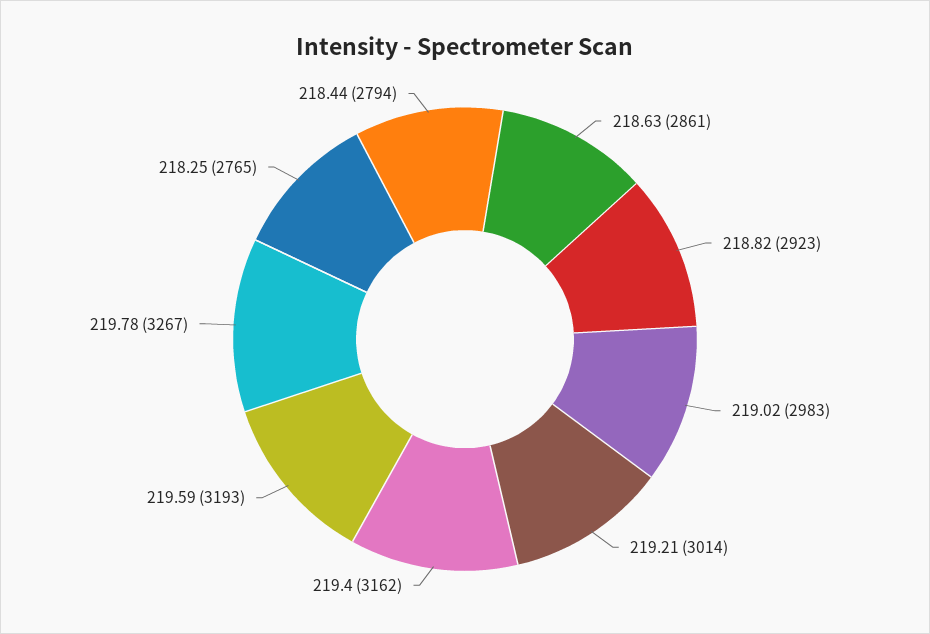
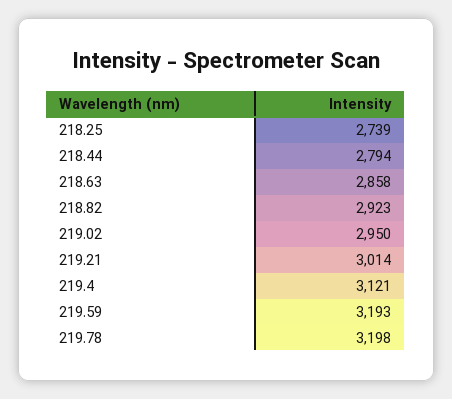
  {
-   "218.63": 2861,
+   "218.63": 2858,
    "218.82": 2923,
-   "219.02": 2983,
+   "219.02": 2950,
    "219.21": 3014,
-   "219.4": 3162,
+   "219.4": 3121,
    "219.59": 3193,
-   "219.78": 3267,
+   "219.78": 3198,
-   "218.25": 2765,
+   "218.25": 2739,
    "218.44": 2794
  }

